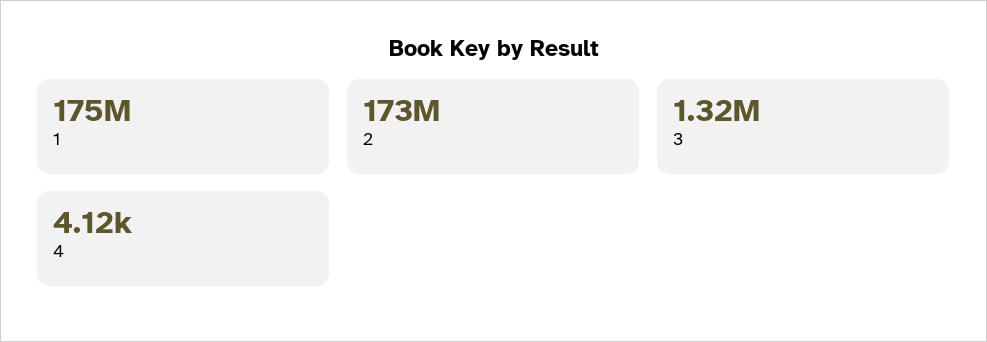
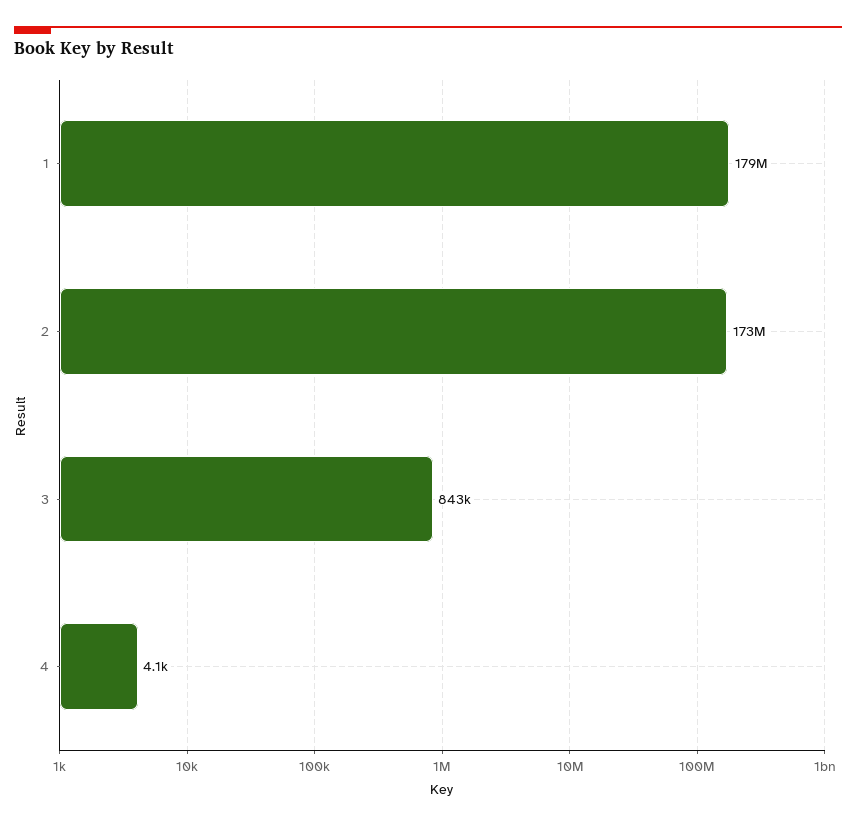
  {
-   "1": 175000000,
+   "1": 179000000,
    "2": 173000000,
-   "3": 1320000,
+   "3": 843000,
    "4": 4120
  }

